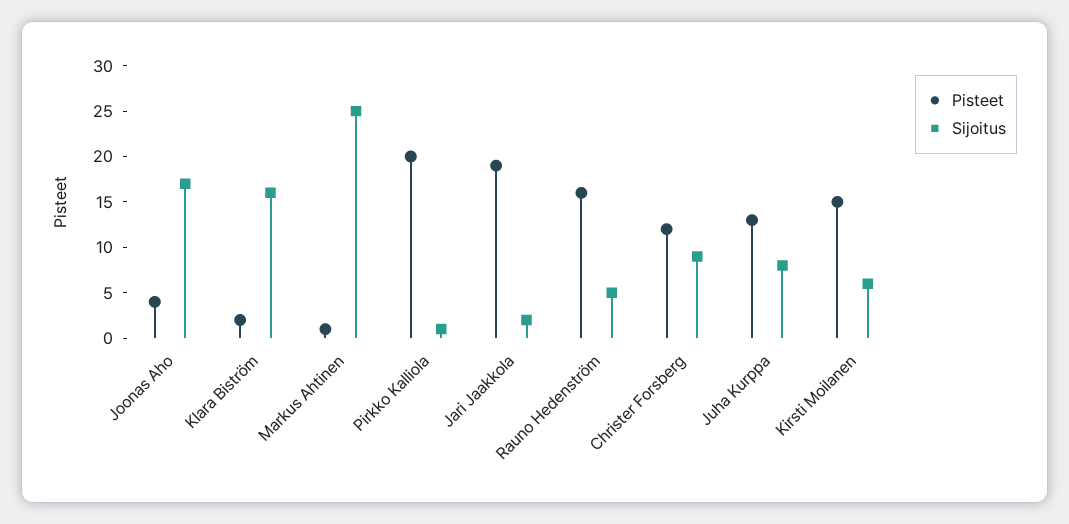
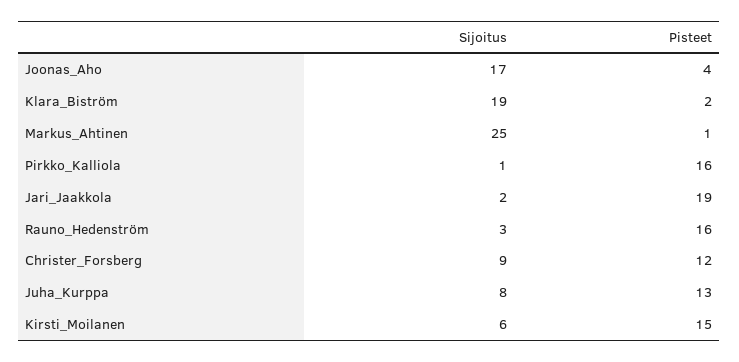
  {
    "Pisteet": {
      "Joonas Aho": 4,
      "Klara Biström": 2,
      "Markus Ahtinen": 1,
-     "Pirkko Kalliola": 20,
+     "Pirkko Kalliola": 16,
      "Jari Jaakkola": 19,
      "Rauno Hedenström": 16,
      "Christer Forsberg": 12,
      "Juha Kurppa": 13,
      "Kirsti Moilanen": 15
    },
    "Sijoitus": {
      "Joonas Aho": 17,
-     "Klara Biström": 16,
+     "Klara Biström": 19,
      "Markus Ahtinen": 25,
      "Pirkko Kalliola": 1,
      "Jari Jaakkola": 2,
-     "Rauno Hedenström": 5,
+     "Rauno Hedenström": 3,
      "Christer Forsberg": 9,
      "Juha Kurppa": 8,
      "Kirsti Moilanen": 6
    }
  }

